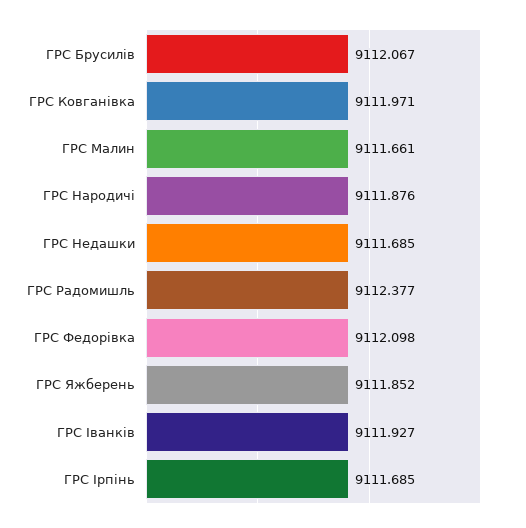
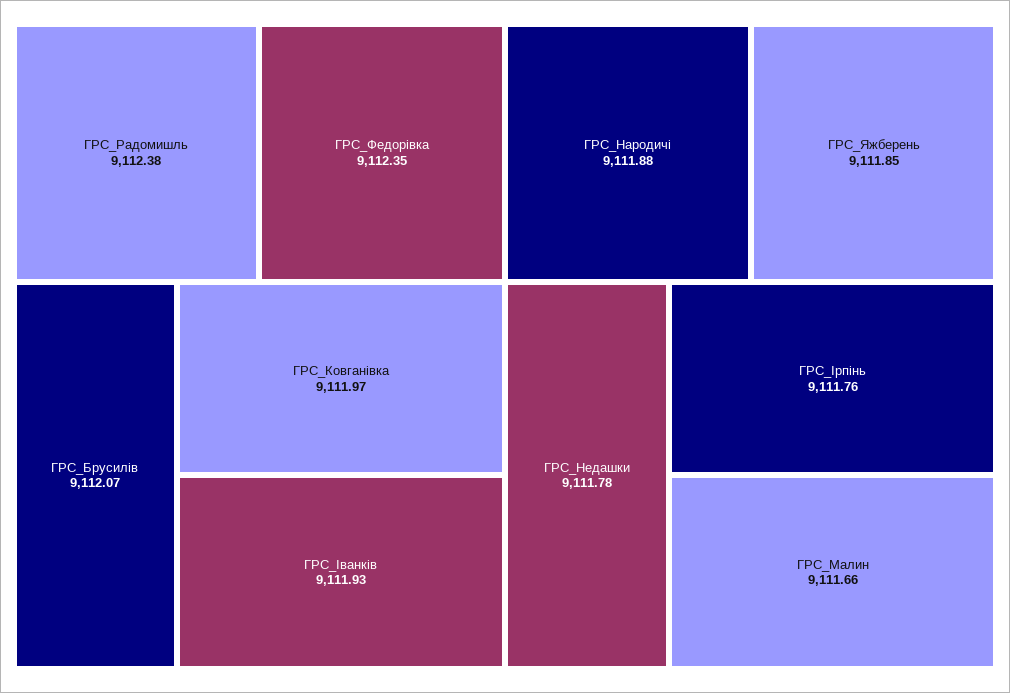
  {
    "ГРС Брусилів": 9112.067,
    "ГРС Ковганівка": 9111.971,
    "ГРС Малин": 9111.661,
    "ГРС Народичі": 9111.876,
-   "ГРС Недашки": 9111.685,
+   "ГРС Недашки": 9111.78,
    "ГРС Радомишль": 9112.377,
-   "ГРС Федорівка": 9112.098,
+   "ГРС Федорівка": 9112.35,
    "ГРС Яжберень": 9111.852,
    "ГРС Іванків": 9111.927,
-   "ГРС Ірпінь": 9111.685
+   "ГРС Ірпінь": 9111.76
  }

